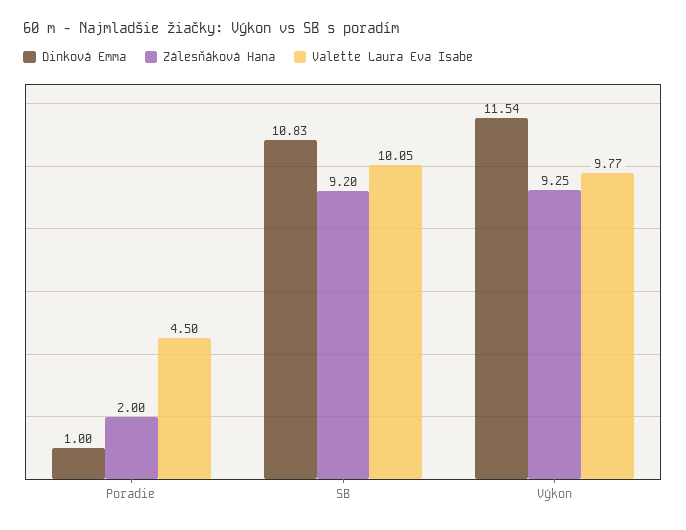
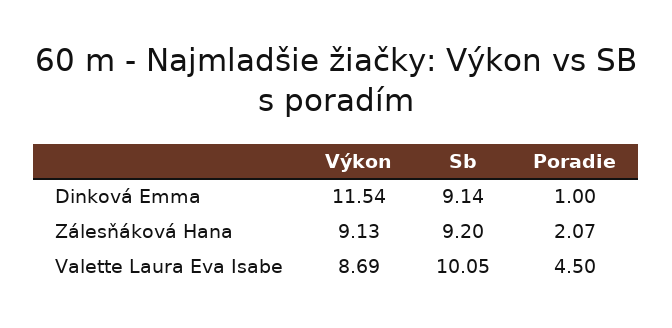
  {
    "Dinková Emma": {
      "Poradie": 1,
-     "SB": 10.83,
+     "SB": 9.14,
      "Výkon": 11.54
    },
    "Zálesňáková Hana": {
-     "Poradie": 2,
+     "Poradie": 2.07,
      "SB": 9.2,
-     "Výkon": 9.25
+     "Výkon": 9.13
    },
    "Valette Laura Eva Isabe": {
      "Poradie": 4.5,
      "SB": 10.05,
-     "Výkon": 9.77
+     "Výkon": 8.69
    }
  }

